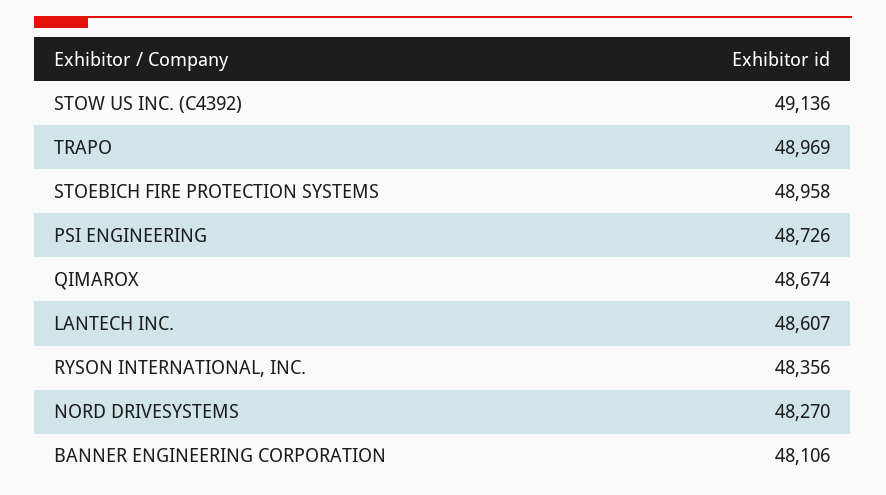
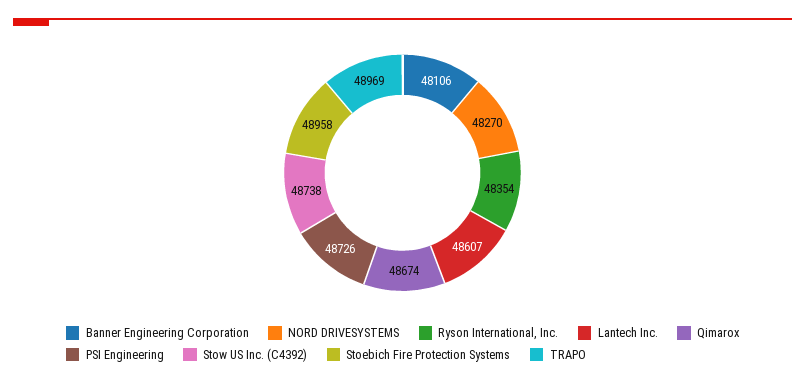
  {
-   "STOW US INC. (C4392)": 49136,
+   "STOW US INC. (C4392)": 48738,
    "TRAPO": 48969,
    "STOEBICH FIRE PROTECTION SYSTEMS": 48958,
    "PSI ENGINEERING": 48726,
    "QIMAROX": 48674,
    "LANTECH INC.": 48607,
-   "RYSON INTERNATIONAL, INC.": 48356,
+   "RYSON INTERNATIONAL, INC.": 48354,
    "NORD DRIVESYSTEMS": 48270,
    "BANNER ENGINEERING CORPORATION": 48106
  }

